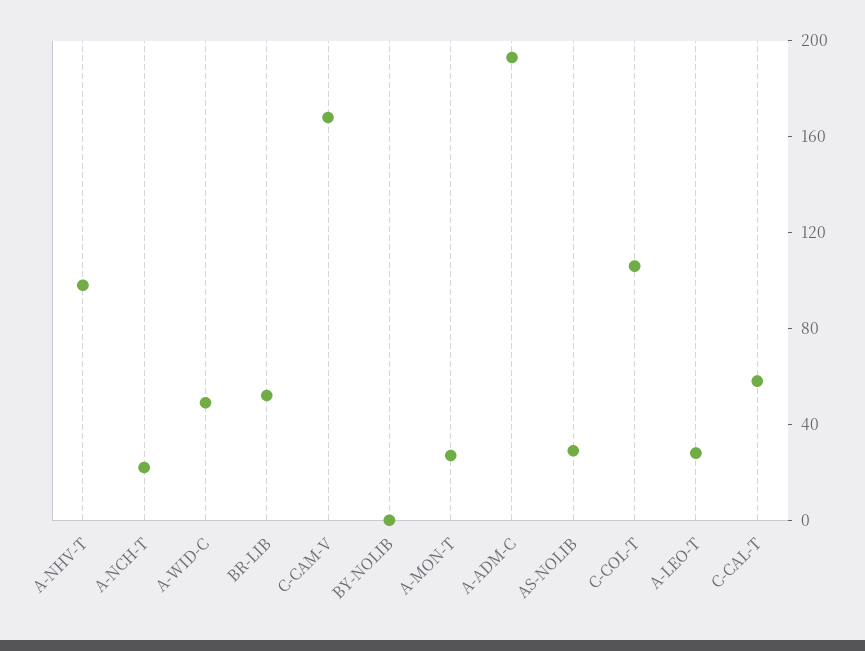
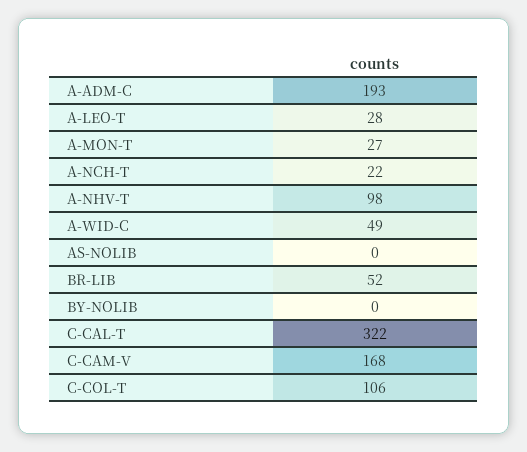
  {
    "A-NHV-T": 98,
    "A-NCH-T": 22,
    "A-WID-C": 49,
    "BR-LIB": 52,
    "C-CAM-V": 168,
    "BY-NOLIB": 0,
    "A-MON-T": 27,
    "A-ADM-C": 193,
-   "AS-NOLIB": 30,
+   "AS-NOLIB": 0,
    "C-COL-T": 106,
    "A-LEO-T": 28,
-   "C-CAL-T": 60
+   "C-CAL-T": 322
  }

